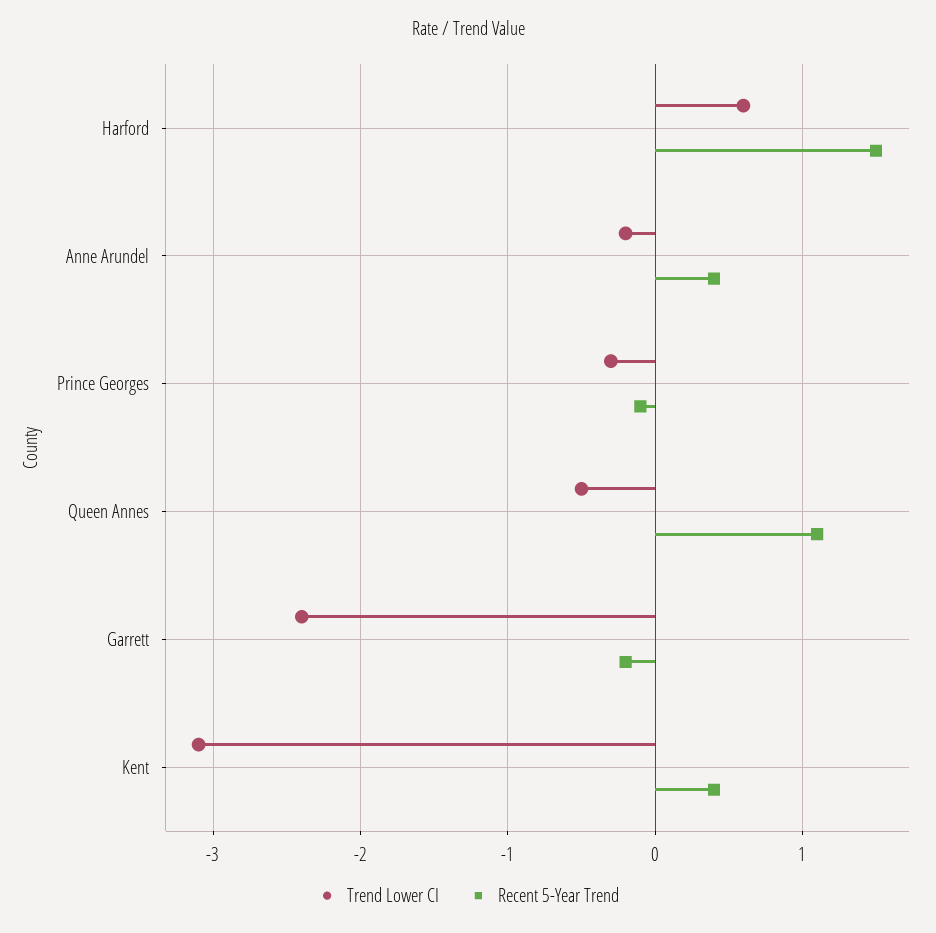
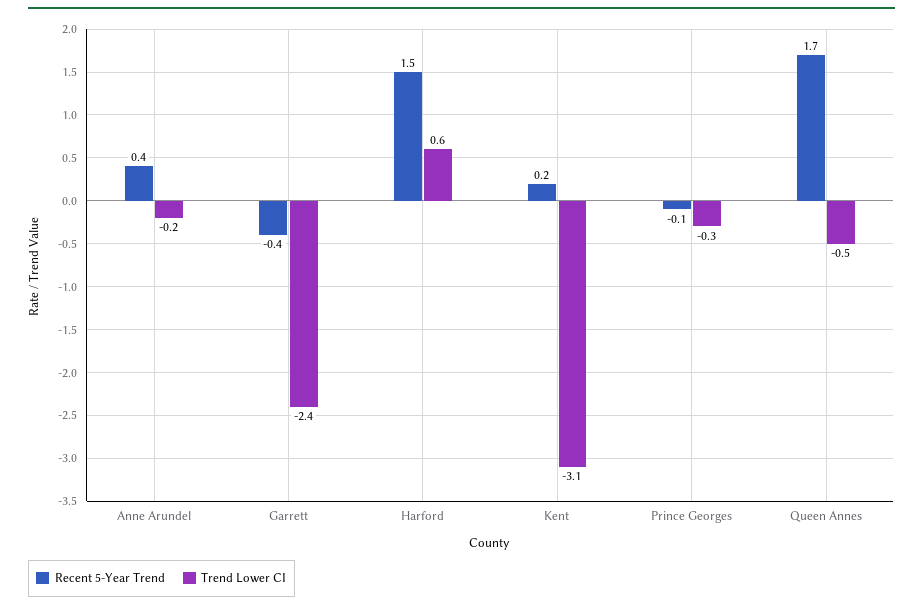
  {
    "Trend Lower CI": {
      "Harford": 0.6,
      "Anne Arundel": -0.2,
      "Prince Georges": -0.3,
      "Queen Annes": -0.5,
      "Garrett": -2.4,
      "Kent": -3.1
    },
    "Recent 5-Year Trend": {
      "Harford": 1.5,
      "Anne Arundel": 0.4,
      "Prince Georges": -0.1,
-     "Queen Annes": 1.1,
+     "Queen Annes": 1.7,
-     "Garrett": -0.2,
+     "Garrett": -0.4,
-     "Kent": 0.4
+     "Kent": 0.2
    }
  }

